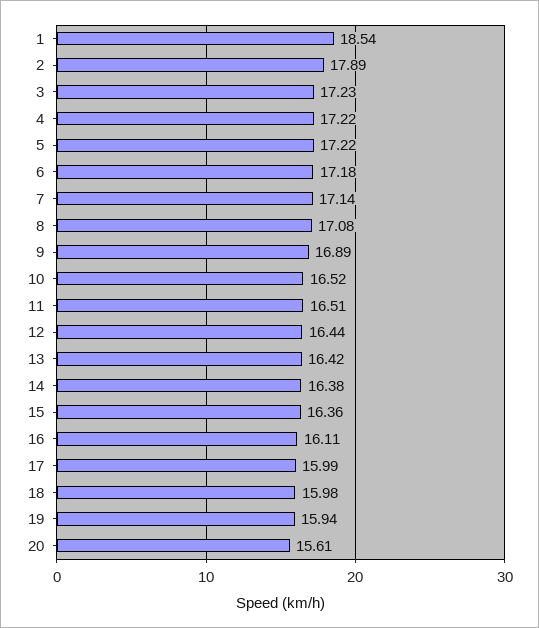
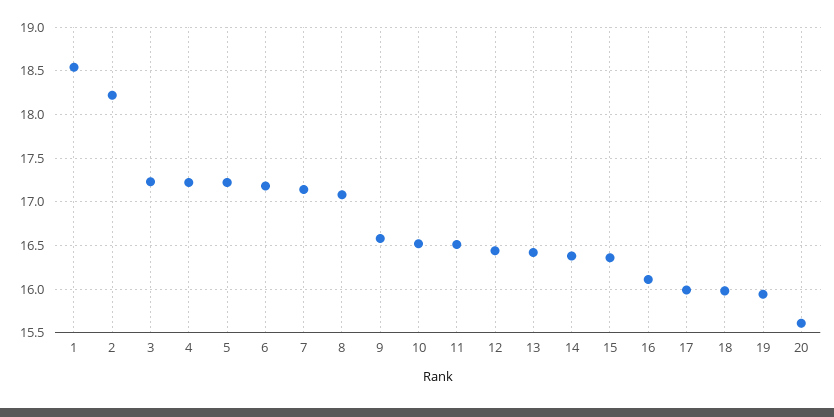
  {
    "1": 18.54,
-   "2": 17.89,
+   "2": 18.2,
    "3": 17.23,
    "4": 17.22,
    "5": 17.22,
    "6": 17.18,
    "7": 17.14,
    "8": 17.08,
-   "9": 16.89,
+   "9": 16.6,
    "10": 16.52,
    "11": 16.51,
    "12": 16.44,
    "13": 16.42,
    "14": 16.38,
    "15": 16.36,
    "16": 16.11,
    "17": 15.99,
    "18": 15.98,
    "19": 15.94,
    "20": 15.61
  }

